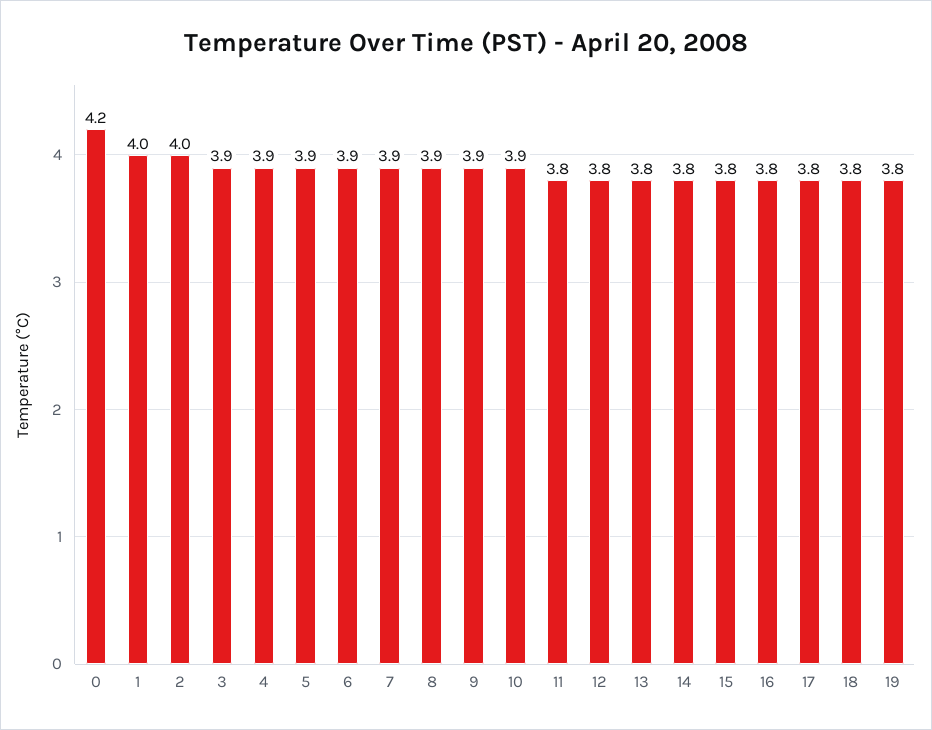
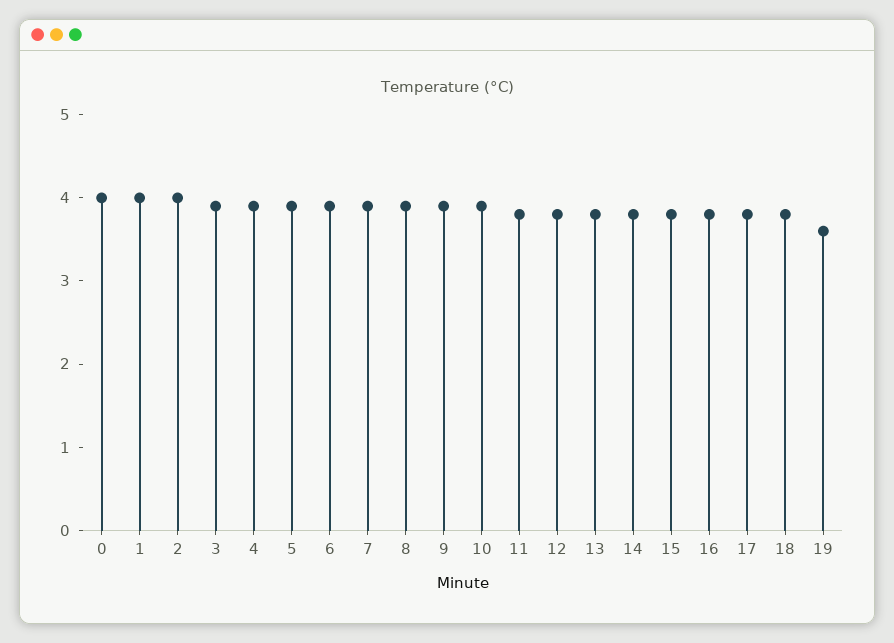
  {
-   "0": 4.2,
+   "0": 4,
    "1": 4,
    "2": 4,
    "3": 3.9,
    "4": 3.9,
    "5": 3.9,
    "6": 3.9,
    "7": 3.9,
    "8": 3.9,
    "9": 3.9,
    "10": 3.9,
    "11": 3.8,
    "12": 3.8,
    "13": 3.8,
    "14": 3.8,
    "15": 3.8,
    "16": 3.8,
    "17": 3.8,
    "18": 3.8,
-   "19": 3.8
+   "19": 3.6
  }

